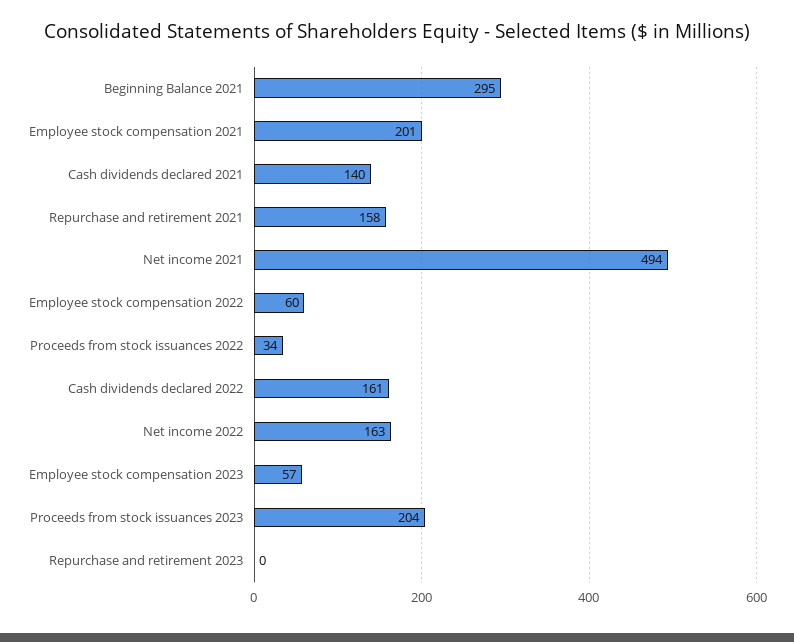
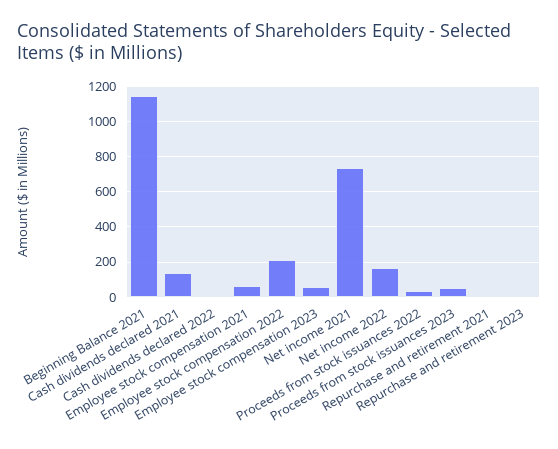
  {
-   "Beginning Balance 2021": 295,
+   "Beginning Balance 2021": 1150,
-   "Employee stock compensation 2021": 201,
+   "Employee stock compensation 2021": 50,
    "Cash dividends declared 2021": 140,
-   "Repurchase and retirement 2021": 158,
+   "Repurchase and retirement 2021": 0,
-   "Net income 2021": 494,
+   "Net income 2021": 750,
-   "Employee stock compensation 2022": 60,
+   "Employee stock compensation 2022": 200,
    "Proceeds from stock issuances 2022": 34,
-   "Cash dividends declared 2022": 161,
+   "Cash dividends declared 2022": 0,
    "Net income 2022": 163,
    "Employee stock compensation 2023": 57,
-   "Proceeds from stock issuances 2023": 204,
+   "Proceeds from stock issuances 2023": 50,
    "Repurchase and retirement 2023": 0
  }

